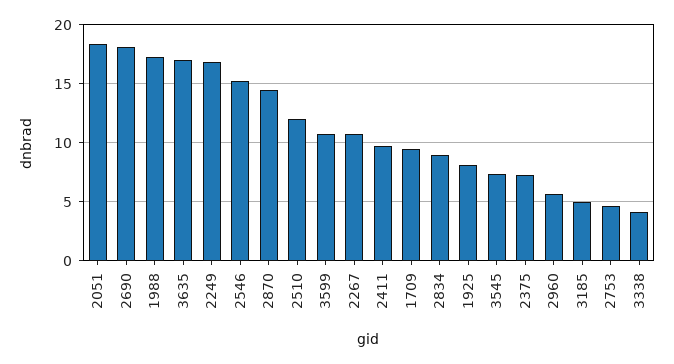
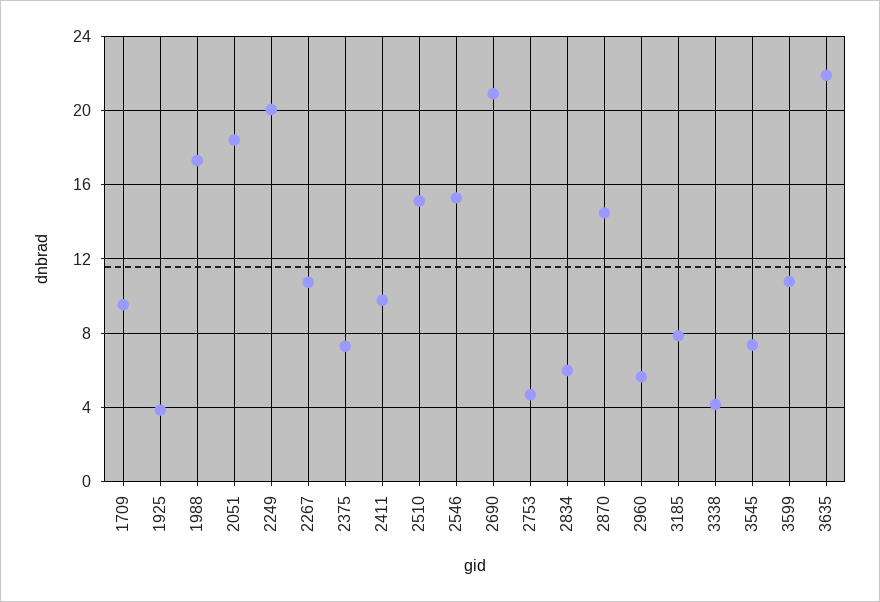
  {
    "2051": 18.5,
-   "2690": 18,
+   "2690": 21,
    "1988": 17.5,
-   "3635": 17,
+   "3635": 22,
-   "2249": 17,
+   "2249": 20,
    "2546": 15.5,
    "2870": 14.5,
-   "2510": 12,
+   "2510": 15,
    "3599": 11,
    "2267": 11,
    "2411": 10,
    "1709": 9.5,
-   "2834": 9,
+   "2834": 6,
-   "1925": 8,
+   "1925": 4,
    "3545": 7.5,
    "2375": 7.5,
    "2960": 5.5,
-   "3185": 5,
+   "3185": 8,
    "2753": 4.5,
    "3338": 4
  }

